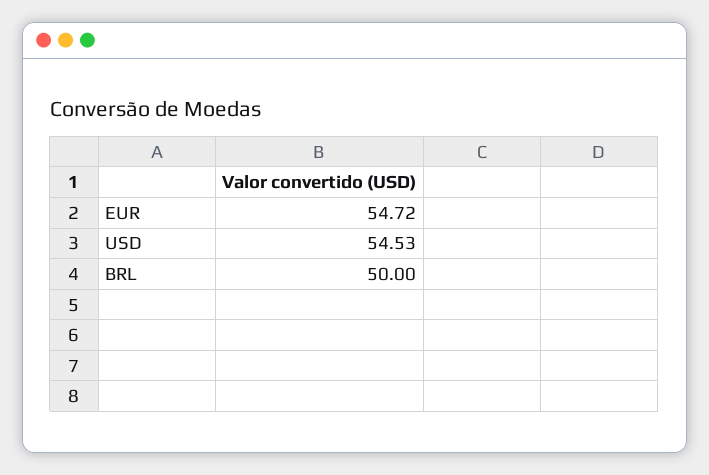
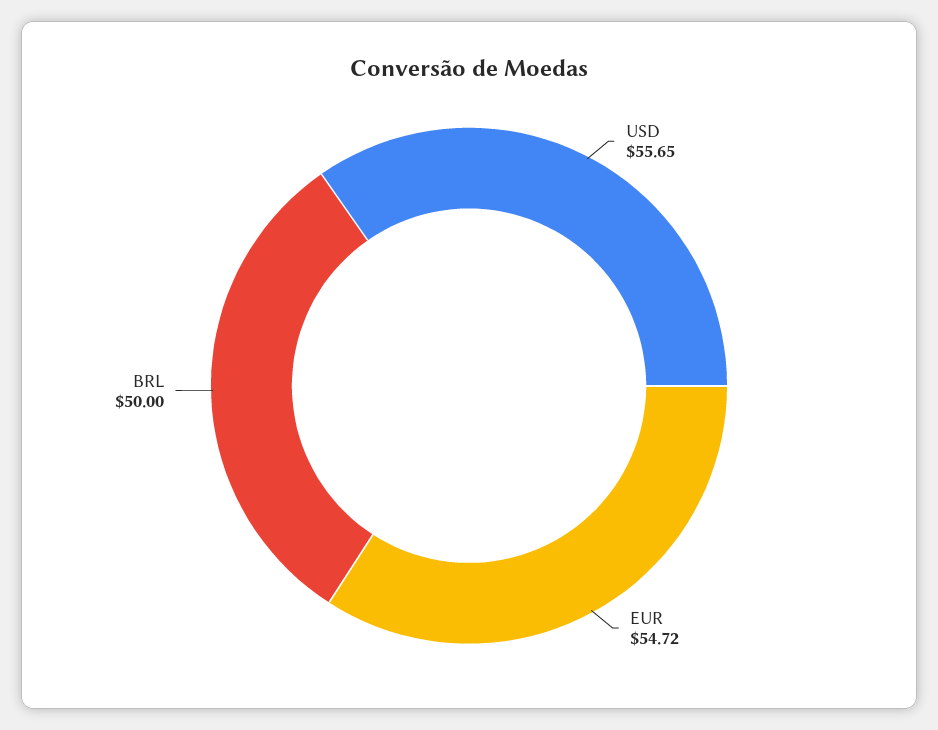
  {
    "EUR": 54.72,
-   "USD": 54.53,
+   "USD": 55.65,
    "BRL": 50
  }

